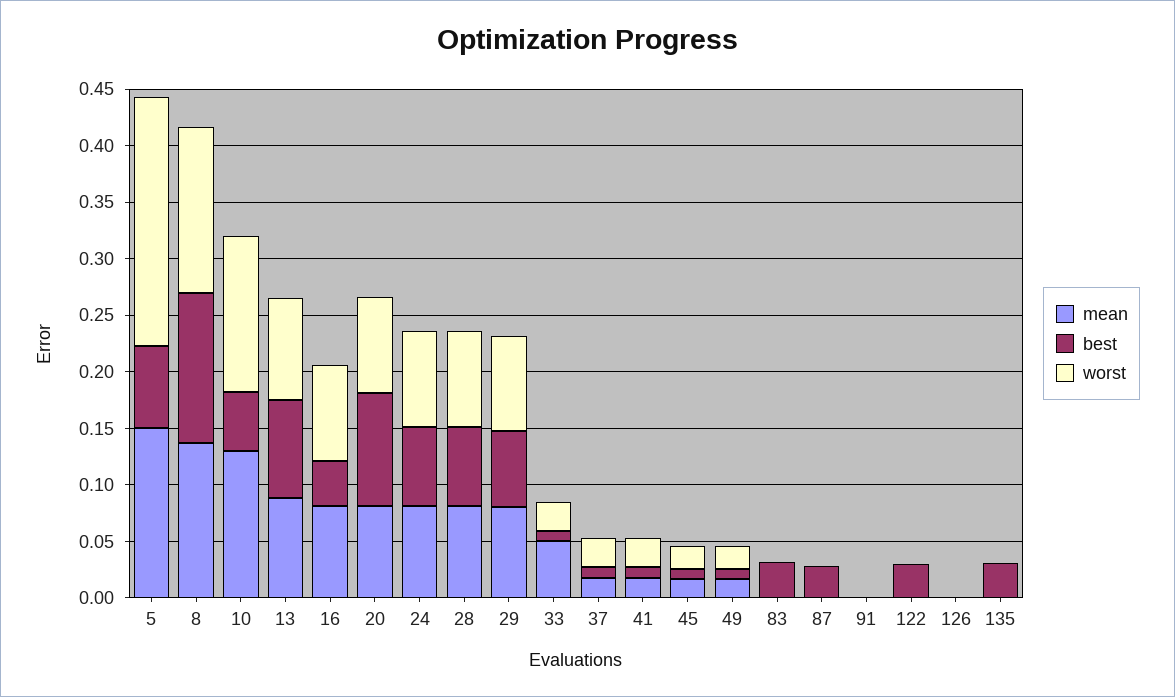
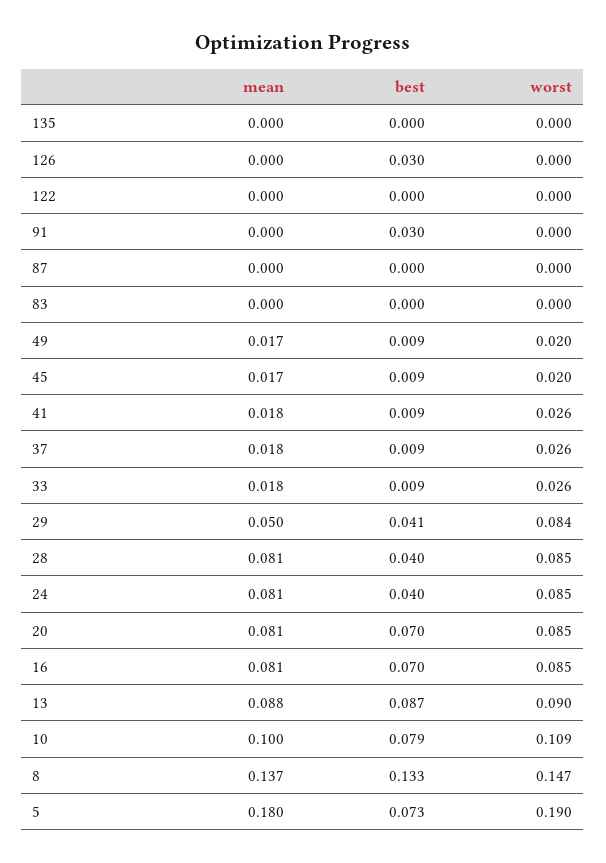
  {
    "mean": {
-     "5": 0.15,
+     "5": 0.18,
      "8": 0.137,
-     "10": 0.13,
+     "10": 0.1,
      "13": 0.088,
      "16": 0.081,
      "20": 0.081,
      "24": 0.081,
      "28": 0.081,
-     "29": 0.08,
+     "29": 0.05,
-     "33": 0.05,
+     "33": 0.018,
      "37": 0.018,
      "41": 0.018,
      "45": 0.017,
      "49": 0.017,
      "83": 0,
      "87": 0,
      "91": 0,
      "122": 0,
      "126": 0,
      "135": 0
    },
    "best": {
      "5": 0.073,
      "8": 0.133,
-     "10": 0.05,
+     "10": 0.079,
      "13": 0.087,
-     "16": 0.04,
+     "16": 0.07,
-     "20": 0.1,
+     "20": 0.07,
-     "24": 0.07,
+     "24": 0.04,
-     "28": 0.07,
+     "28": 0.04,
-     "29": 0.07,
+     "29": 0.041,
      "33": 0.009,
      "37": 0.009,
      "41": 0.009,
      "45": 0.009,
      "49": 0.009,
-     "83": 0.03,
+     "83": 0,
-     "87": 0.03,
+     "87": 0,
-     "91": 0,
+     "91": 0.03,
-     "122": 0.03,
+     "122": 0,
-     "126": 0,
+     "126": 0.03,
-     "135": 0.03
+     "135": 0
    },
    "worst": {
-     "5": 0.22,
+     "5": 0.19,
      "8": 0.147,
-     "10": 0.14,
+     "10": 0.109,
      "13": 0.09,
      "16": 0.085,
      "20": 0.085,
      "24": 0.085,
      "28": 0.085,
      "29": 0.084,
      "33": 0.026,
      "37": 0.026,
      "41": 0.026,
      "45": 0.02,
      "49": 0.02,
      "83": 0,
      "87": 0,
      "91": 0,
      "122": 0,
      "126": 0,
      "135": 0
    }
  }

